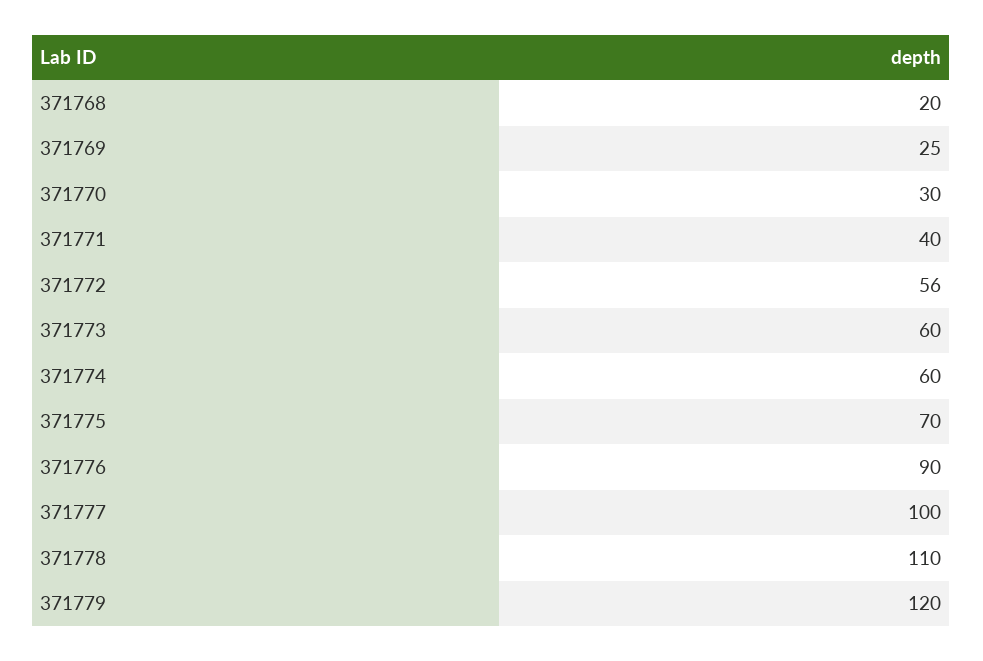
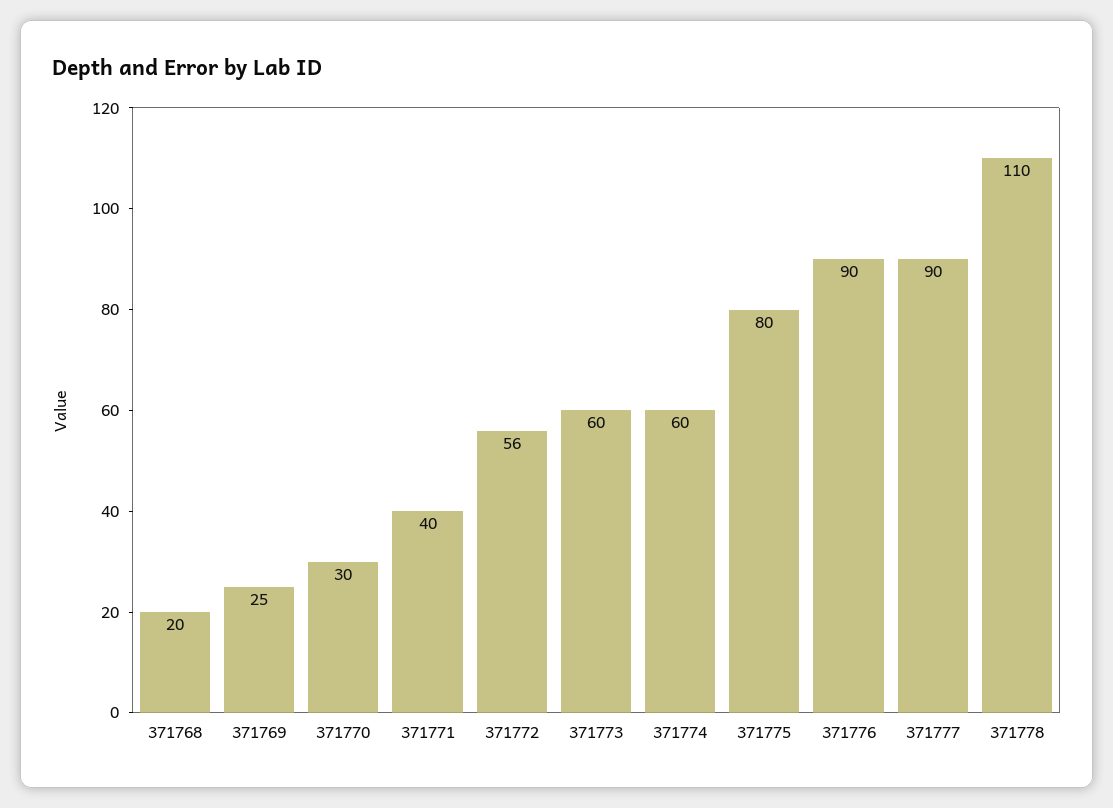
  {
    "371768": 20,
    "371769": 25,
    "371770": 30,
    "371771": 40,
    "371772": 56,
    "371773": 60,
    "371774": 60,
-   "371775": 70,
+   "371775": 80,
    "371776": 90,
-   "371777": 100,
+   "371777": 90,
-   "371778": 110,
+   "371778": 110
-   "371779": 120
  }

